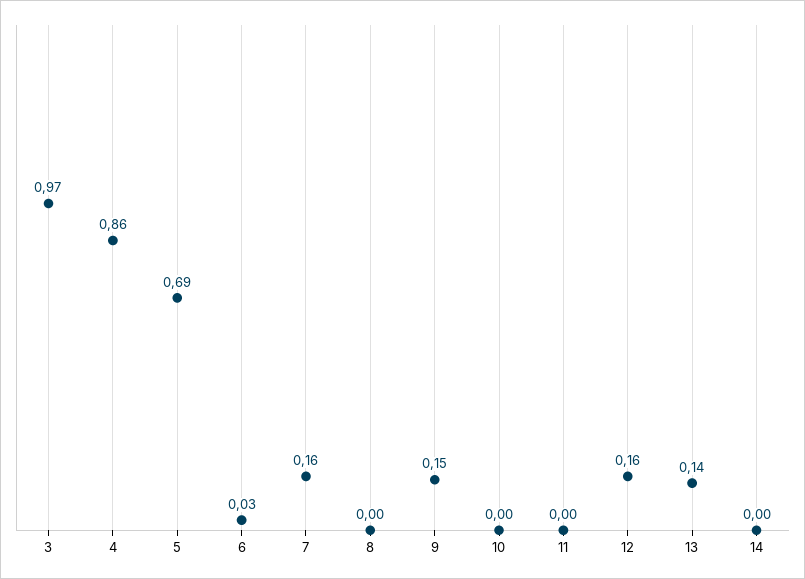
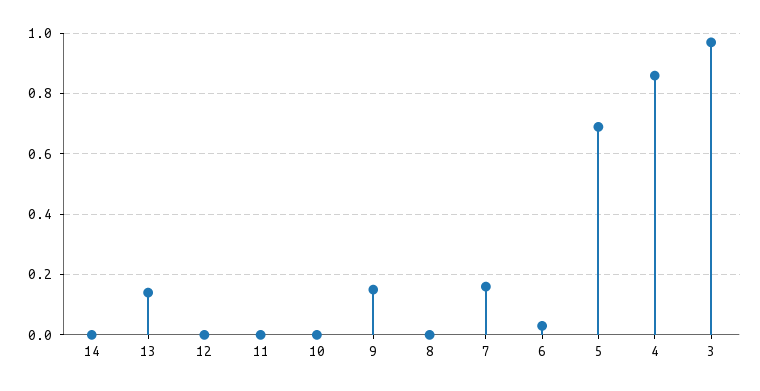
  {
    "3": 0.97,
    "4": 0.86,
    "5": 0.69,
    "6": 0.03,
    "7": 0.16,
    "8": 0,
    "9": 0.15,
    "10": 0,
    "11": 0,
-   "12": 0.16,
+   "12": 0,
    "13": 0.14,
    "14": 0
  }

